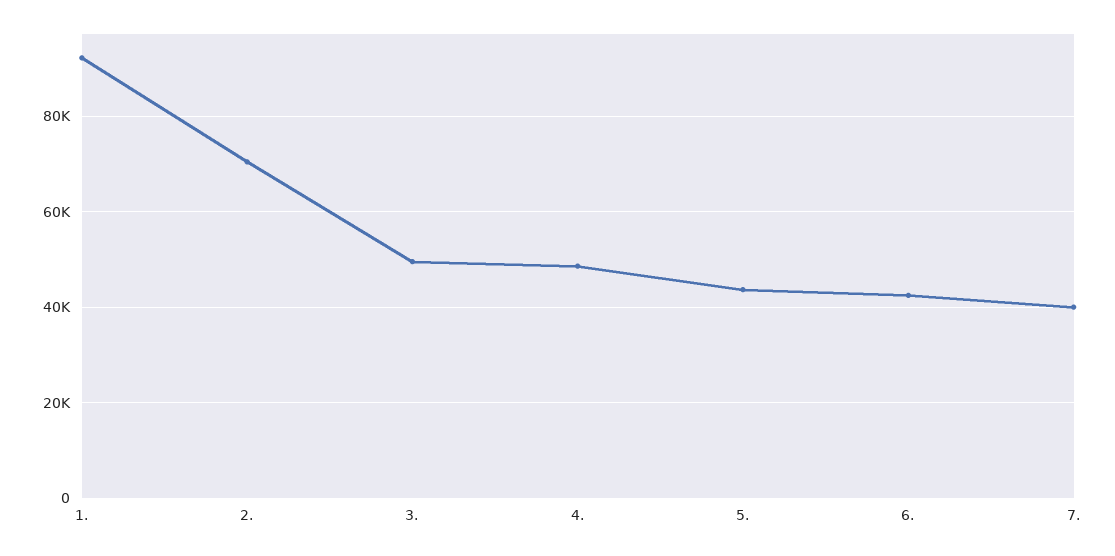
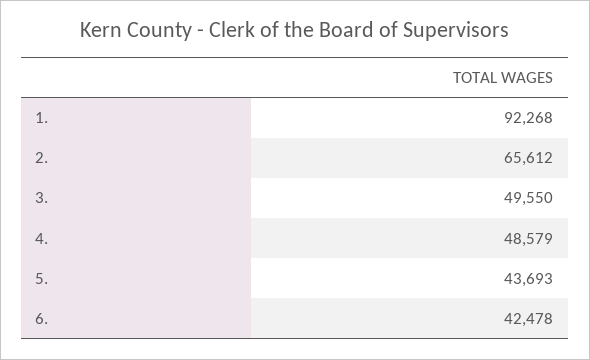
  {
    "1.": 92268,
-   "2.": 70000,
+   "2.": 65612,
    "3.": 49550,
    "4.": 48579,
    "5.": 43693,
-   "6.": 42478,
+   "6.": 42478
-   "7.": 40000
  }

